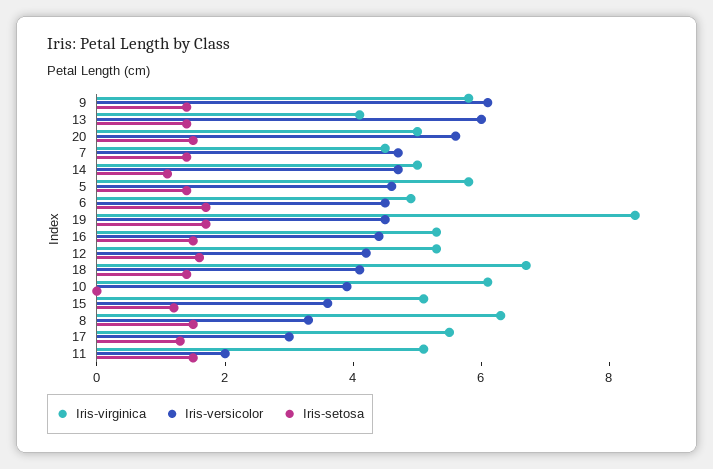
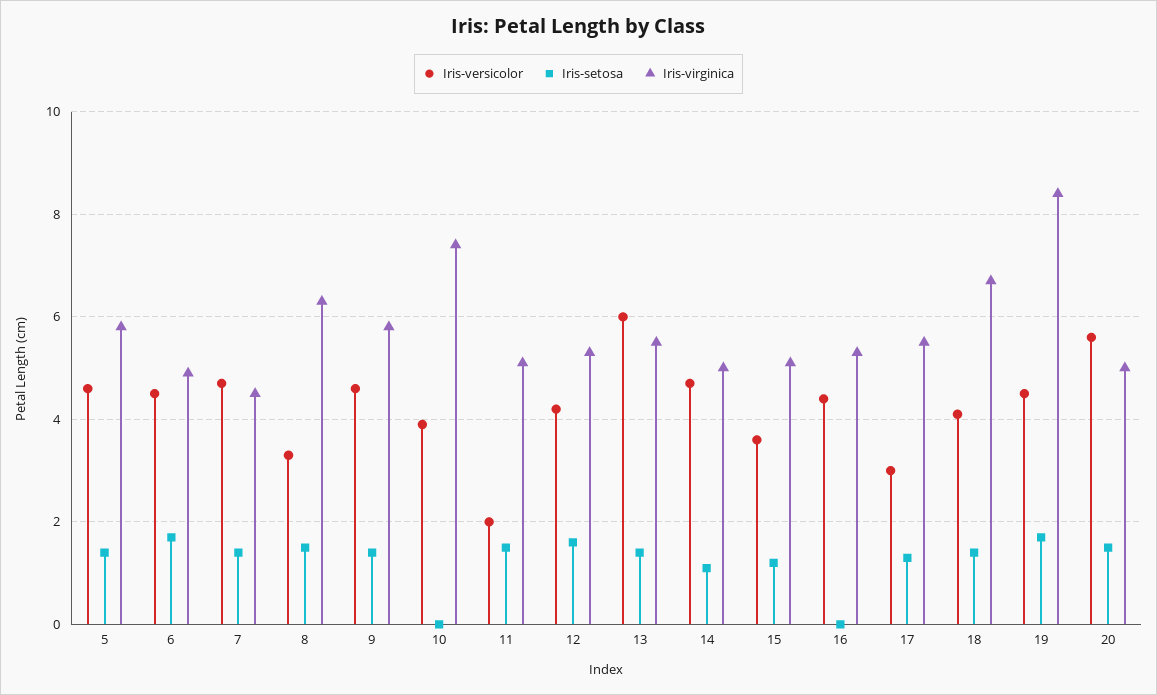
  {
    "Iris-virginica": {
      "9": 6,
-     "13": 4,
+     "13": 5.5,
      "20": 5,
      "7": 4.5,
      "14": 5,
      "5": 6,
      "6": 5,
      "19": 8.5,
      "16": 5.5,
      "12": 5.5,
      "18": 6.5,
-     "10": 6,
+     "10": 7.5,
      "15": 5,
      "8": 6.5,
      "17": 5.5,
      "11": 5
    },
    "Iris-versicolor": {
-     "9": 6,
+     "9": 4.5,
      "13": 6,
      "20": 5.5,
      "7": 4.5,
      "14": 4.5,
      "5": 4.5,
      "6": 4.5,
      "19": 4.5,
      "16": 4.5,
      "12": 4,
      "18": 4,
      "10": 4,
      "15": 3.5,
      "8": 3.5,
      "17": 3,
      "11": 2
    },
    "Iris-setosa": {
      "9": 1.5,
      "13": 1.5,
      "20": 1.5,
      "7": 1.5,
      "14": 1,
      "5": 1.5,
      "6": 1.5,
      "19": 1.5,
-     "16": 1.5,
+     "16": 0,
      "12": 1.5,
      "18": 1.5,
      "10": 0,
      "15": 1,
      "8": 1.5,
      "17": 1.5,
      "11": 1.5
    }
  }

